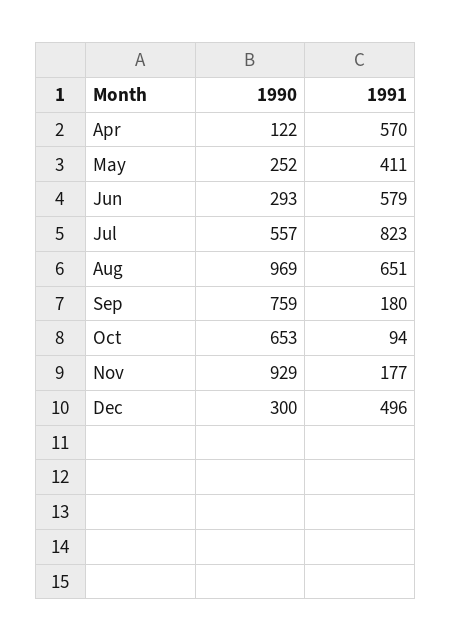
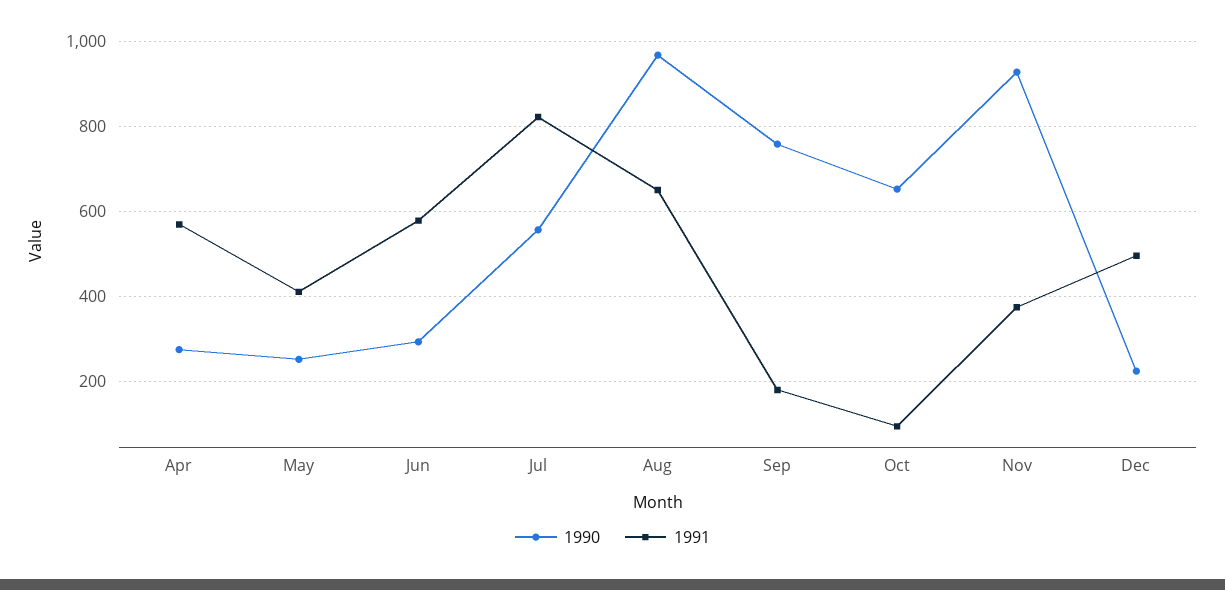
  {
    "1990": {
-     "Apr": 122,
+     "Apr": 280,
      "May": 252,
      "Jun": 293,
      "Jul": 557,
      "Aug": 969,
      "Sep": 759,
      "Oct": 653,
      "Nov": 929,
-     "Dec": 300
+     "Dec": 220
    },
    "1991": {
      "Apr": 570,
      "May": 411,
      "Jun": 579,
      "Jul": 823,
      "Aug": 651,
      "Sep": 180,
      "Oct": 94,
-     "Nov": 177,
+     "Nov": 380,
      "Dec": 496
    }
  }

